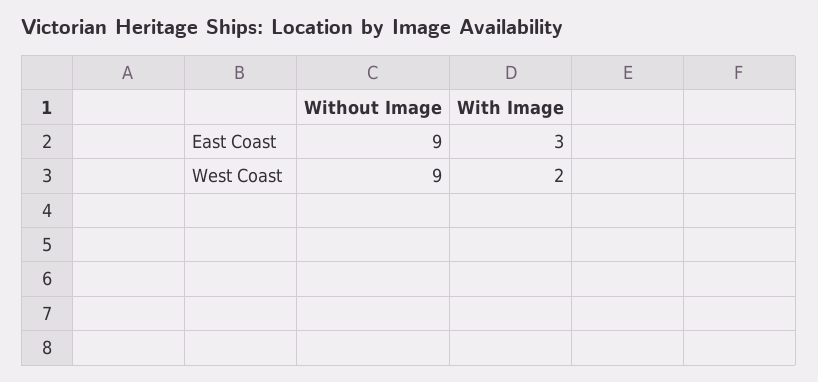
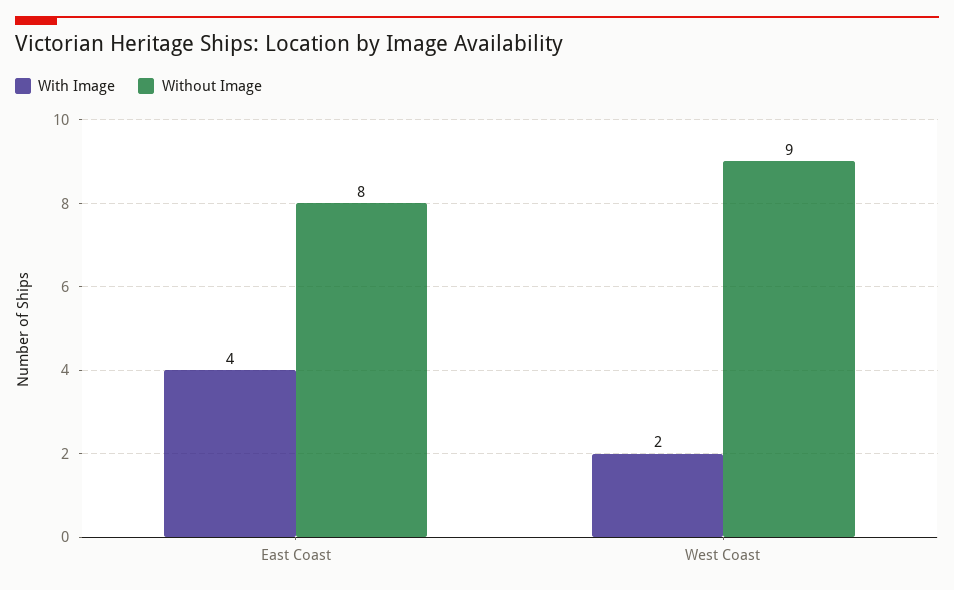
  {
    "Without Image": {
-     "East Coast": 9,
+     "East Coast": 8,
      "West Coast": 9
    },
    "With Image": {
-     "East Coast": 3,
+     "East Coast": 4,
      "West Coast": 2
    }
  }

